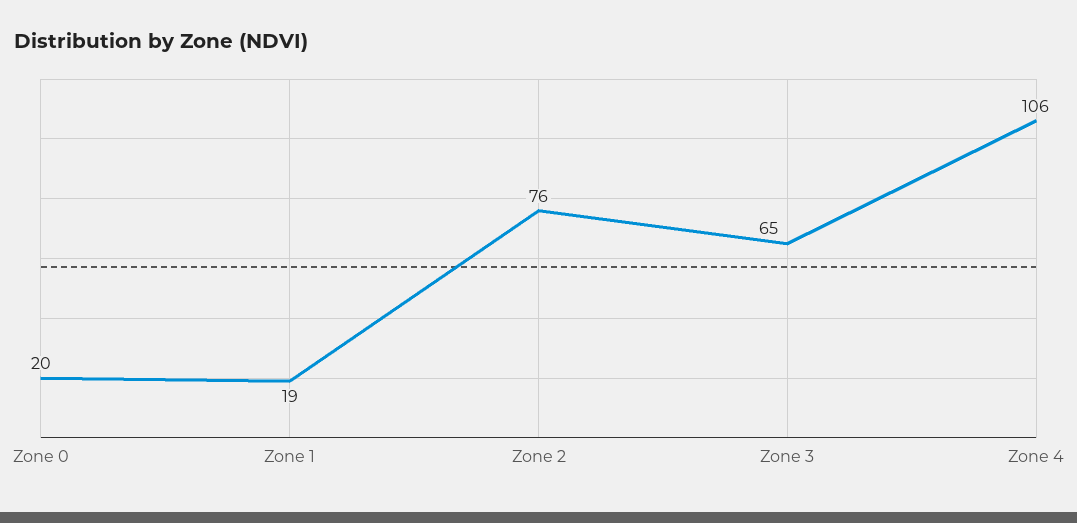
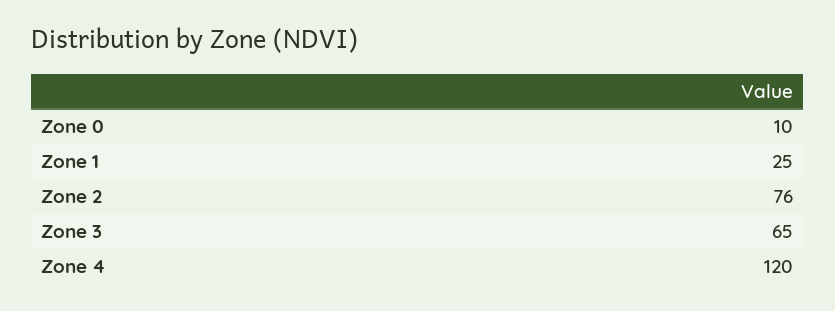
  {
-   "Zone 0": 20,
+   "Zone 0": 10,
-   "Zone 1": 19,
+   "Zone 1": 25,
    "Zone 2": 76,
    "Zone 3": 65,
-   "Zone 4": 106
+   "Zone 4": 120
  }

